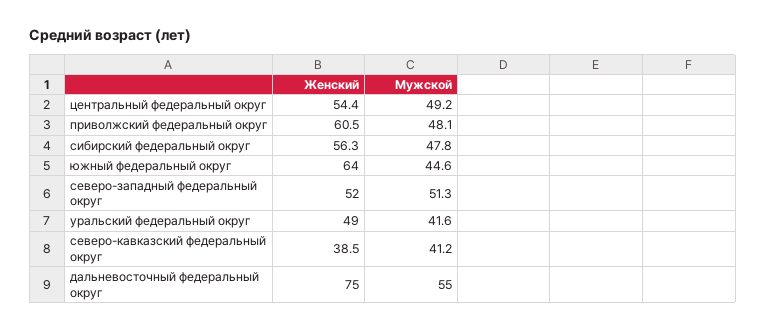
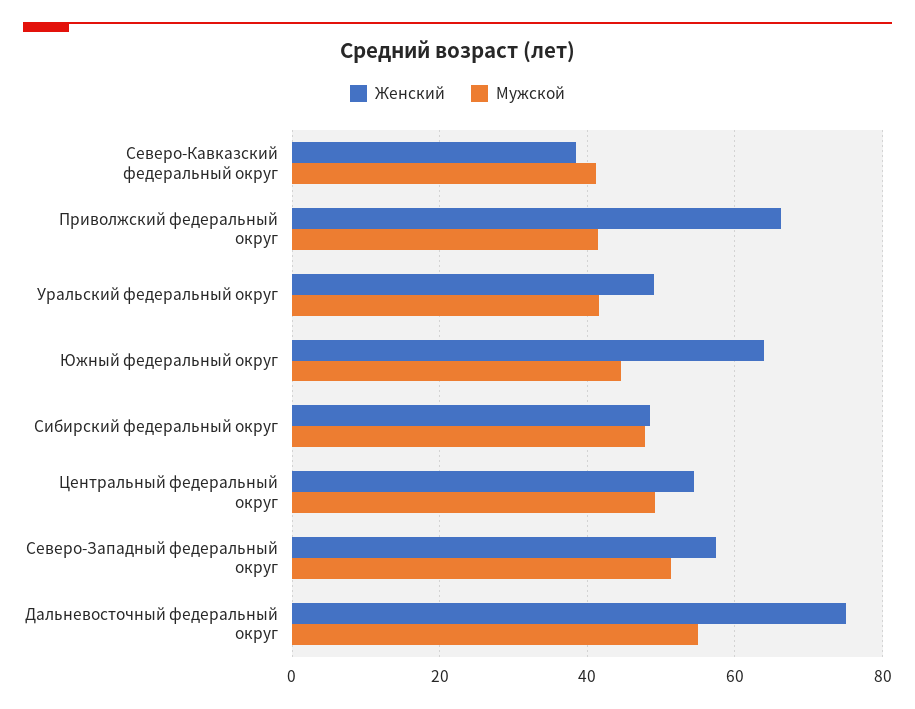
  {
    "Женский": {
      "центральный федеральный округ": 54.4,
-     "приволжский федеральный округ": 60.5,
+     "приволжский федеральный округ": 66,
-     "сибирский федеральный округ": 56.3,
+     "сибирский федеральный округ": 48,
      "южный федеральный округ": 64,
-     "северо-западный федеральный округ": 52,
+     "северо-западный федеральный округ": 58,
      "уральский федеральный округ": 49,
      "северо-кавказский федеральный округ": 38.5,
      "дальневосточный федеральный округ": 75
    },
    "Мужской": {
      "центральный федеральный округ": 49.2,
-     "приволжский федеральный округ": 48.1,
+     "приволжский федеральный округ": 42,
      "сибирский федеральный округ": 47.8,
      "южный федеральный округ": 44.6,
      "северо-западный федеральный округ": 51.3,
      "уральский федеральный округ": 41.6,
      "северо-кавказский федеральный округ": 41.2,
      "дальневосточный федеральный округ": 55
    }
  }

